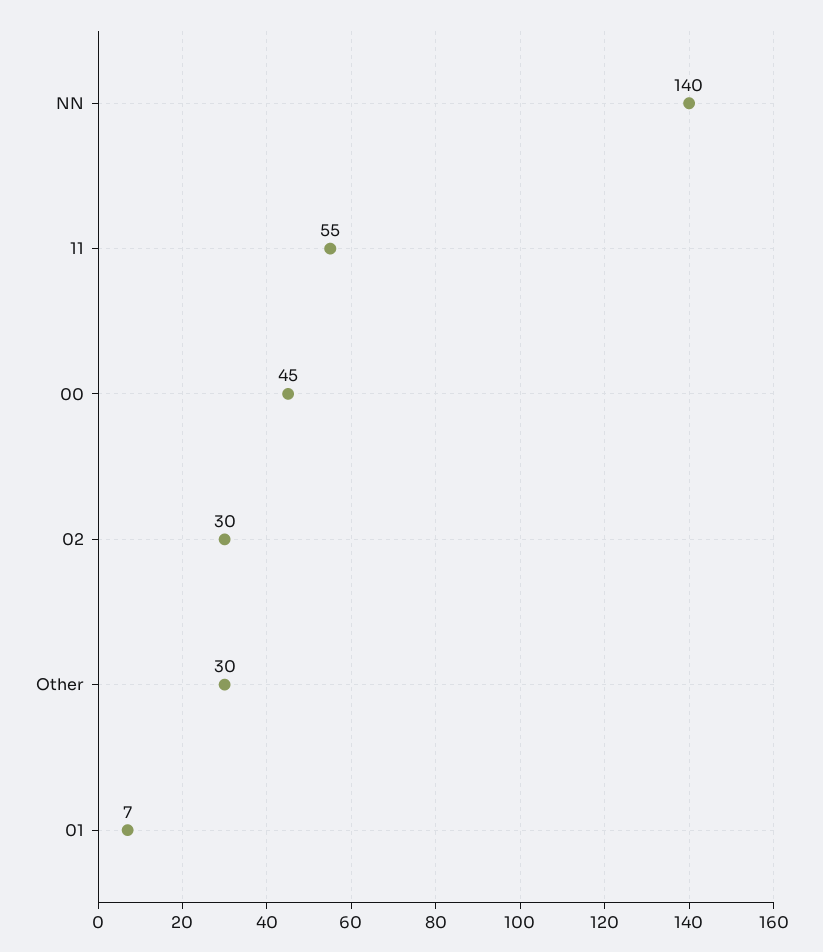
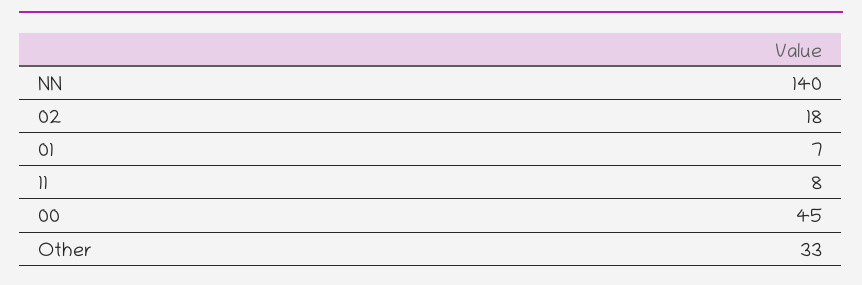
  {
    "NN": 140,
-   "11": 55,
+   "11": 8,
    "00": 45,
-   "02": 30,
+   "02": 18,
-   "Other": 30,
+   "Other": 33,
    "01": 7
  }

